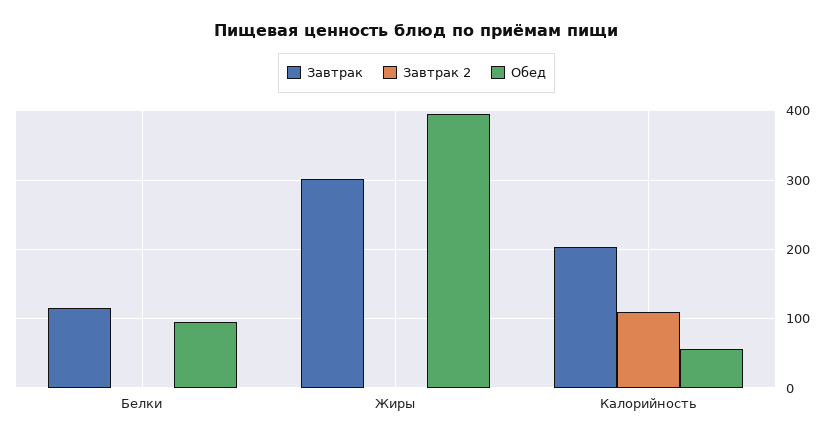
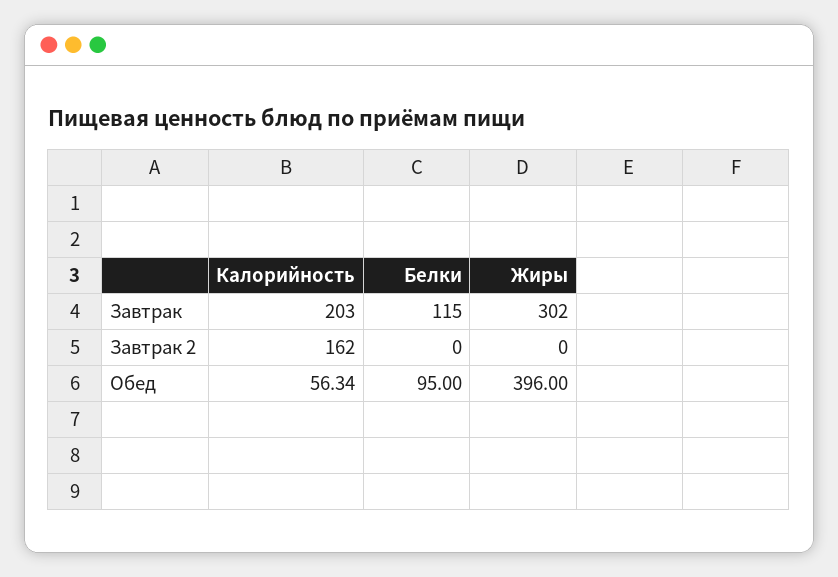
  {
    "Завтрак": {
      "Белки": 115,
      "Жиры": 302,
      "Калорийность": 203
    },
    "Завтрак 2": {
      "Белки": 0,
      "Жиры": 0,
-     "Калорийность": 110
+     "Калорийность": 162
    },
    "Обед": {
      "Белки": 95,
      "Жиры": 396,
      "Калорийность": 56.34
    }
  }

